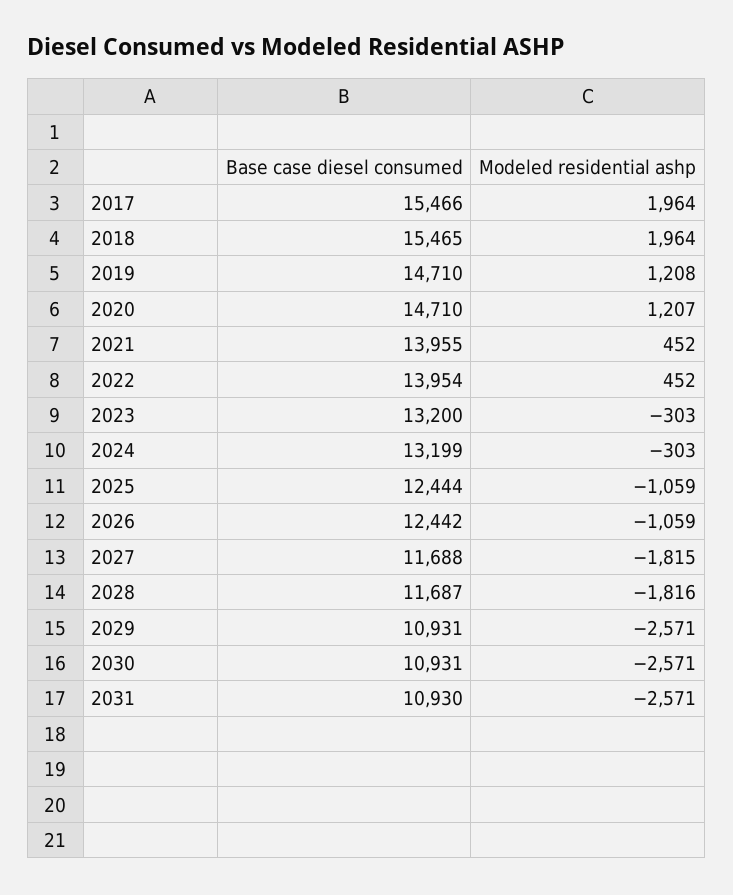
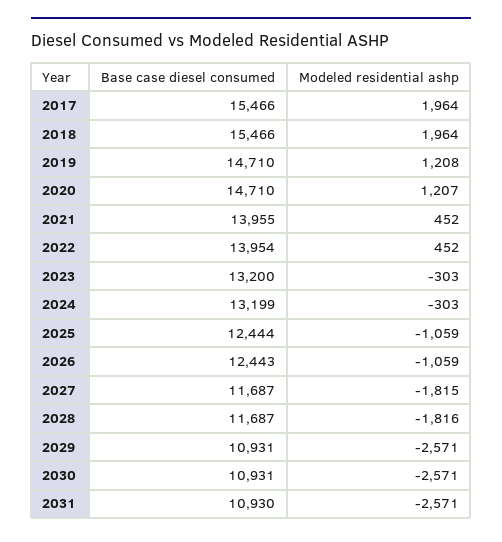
  {
    "Base case diesel consumed": {
      "2017": 15466,
-     "2018": 15465,
+     "2018": 15466,
      "2019": 14710,
      "2020": 14710,
      "2021": 13955,
      "2022": 13954,
      "2023": 13200,
      "2024": 13199,
      "2025": 12444,
-     "2026": 12442,
+     "2026": 12443,
-     "2027": 11688,
+     "2027": 11687,
      "2028": 11687,
      "2029": 10931,
      "2030": 10931,
      "2031": 10930
    },
    "Modeled residential ashp": {
      "2017": 1964,
      "2018": 1964,
      "2019": 1208,
      "2020": 1207,
      "2021": 452,
      "2022": 452,
      "2023": -303,
      "2024": -303,
      "2025": -1059,
      "2026": -1059,
      "2027": -1815,
      "2028": -1816,
      "2029": -2571,
      "2030": -2571,
      "2031": -2571
    }
  }

